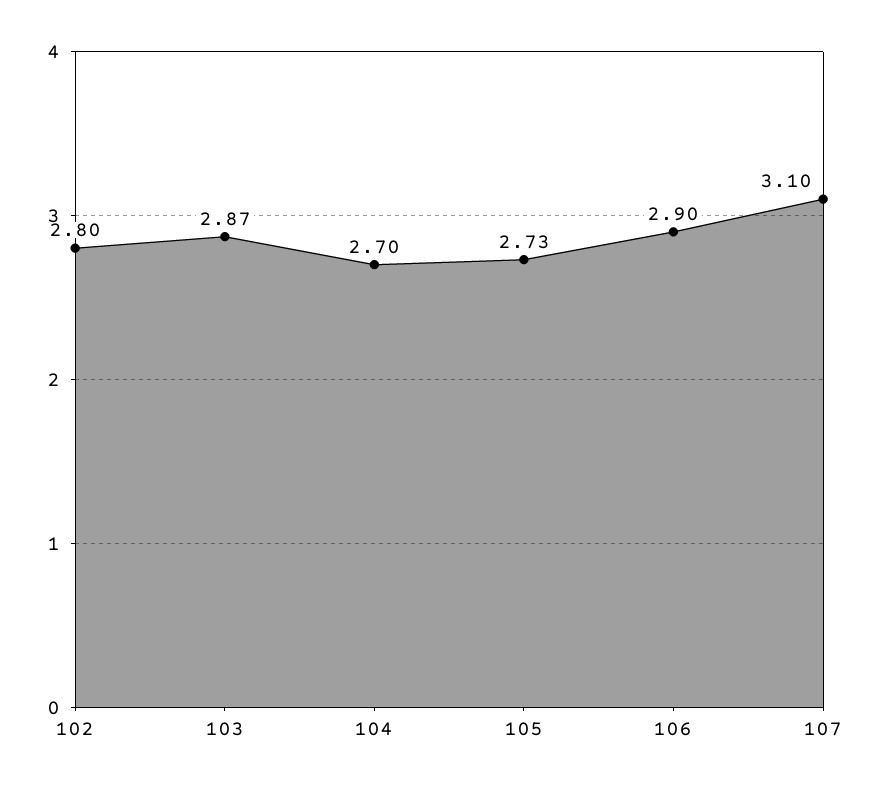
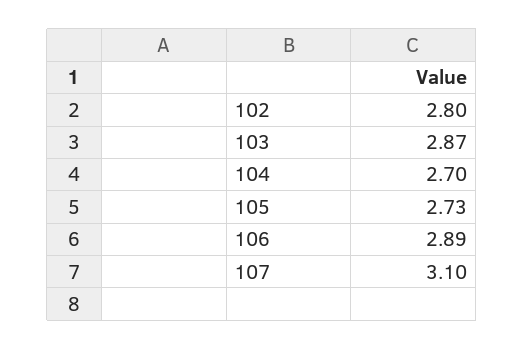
  {
    "102": 2.8,
    "103": 2.87,
    "104": 2.7,
    "105": 2.73,
-   "106": 2.9,
+   "106": 2.89,
    "107": 3.1
  }

